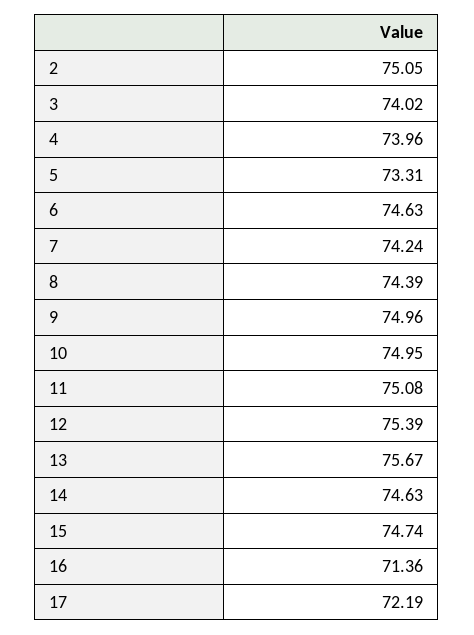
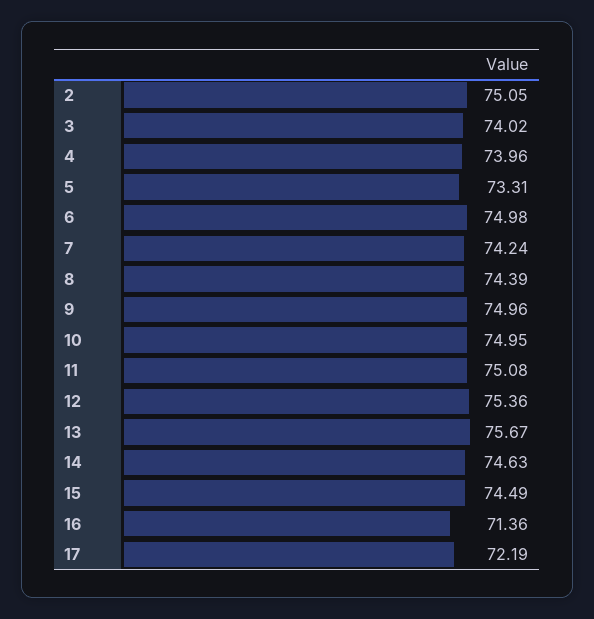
  {
    "2": 75.05,
    "3": 74.02,
    "4": 73.96,
    "5": 73.31,
-   "6": 74.63,
+   "6": 74.98,
    "7": 74.24,
    "8": 74.39,
    "9": 74.96,
    "10": 74.95,
    "11": 75.08,
-   "12": 75.39,
+   "12": 75.36,
    "13": 75.67,
    "14": 74.63,
-   "15": 74.74,
+   "15": 74.49,
    "16": 71.36,
    "17": 72.19
  }

